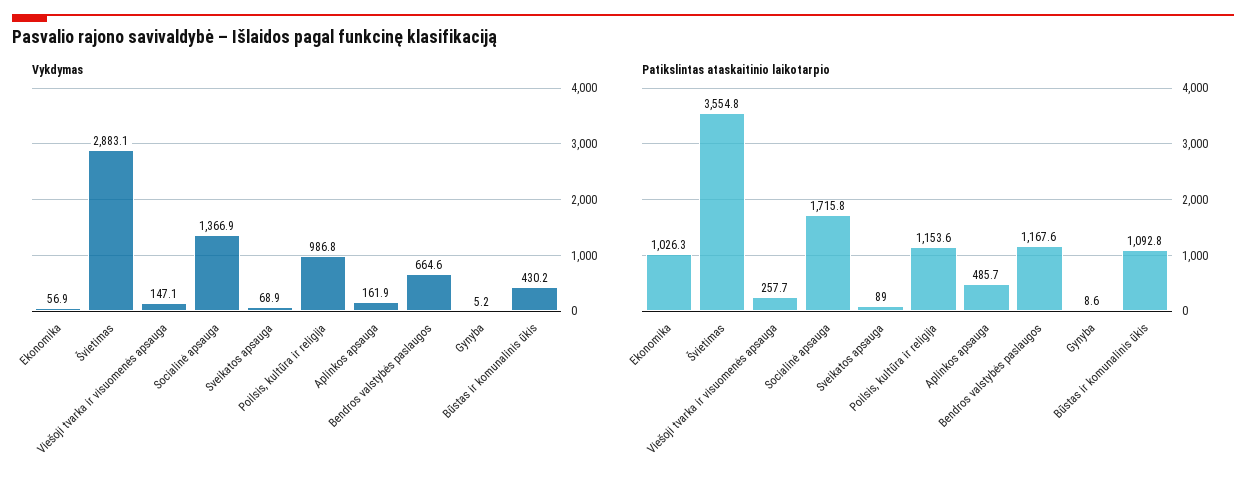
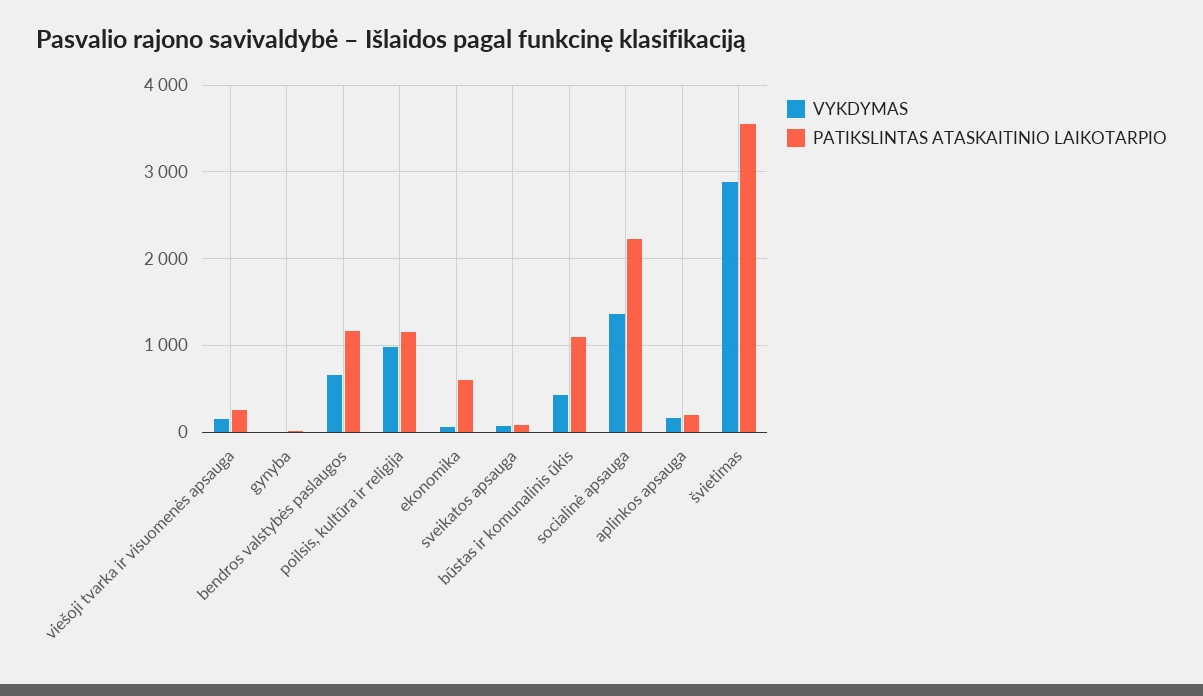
  {
    "Vykdymas": {
      "Ekonomika": 56.9,
      "Švietimas": 2883.1,
      "Viešoji tvarka ir visuomenės apsauga": 147.1,
      "Socialinė apsauga": 1366.9,
      "Sveikatos apsauga": 68.9,
      "Poilsis, kultūra ir religija": 986.8,
      "Aplinkos apsauga": 161.9,
      "Bendros valstybės paslaugos": 664.6,
      "Gynyba": 5.2,
      "Būstas ir komunalinis ūkis": 430.2
    },
    "Patikslintas ataskaitinio laikotarpio": {
-     "Ekonomika": 1026.3,
+     "Ekonomika": 600,
      "Švietimas": 3554.8,
      "Viešoji tvarka ir visuomenės apsauga": 257.7,
-     "Socialinė apsauga": 1715.8,
+     "Socialinė apsauga": 2200,
      "Sveikatos apsauga": 89,
      "Poilsis, kultūra ir religija": 1153.6,
-     "Aplinkos apsauga": 485.7,
+     "Aplinkos apsauga": 200,
      "Bendros valstybės paslaugos": 1167.6,
      "Gynyba": 8.6,
      "Būstas ir komunalinis ūkis": 1092.8
    }
  }

